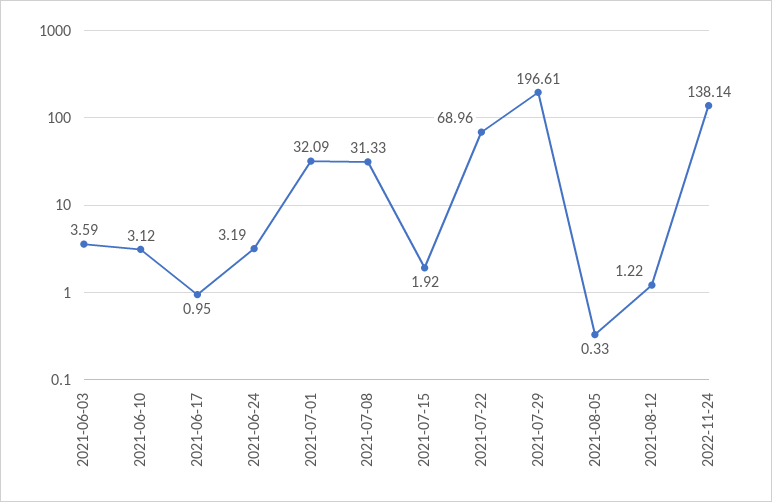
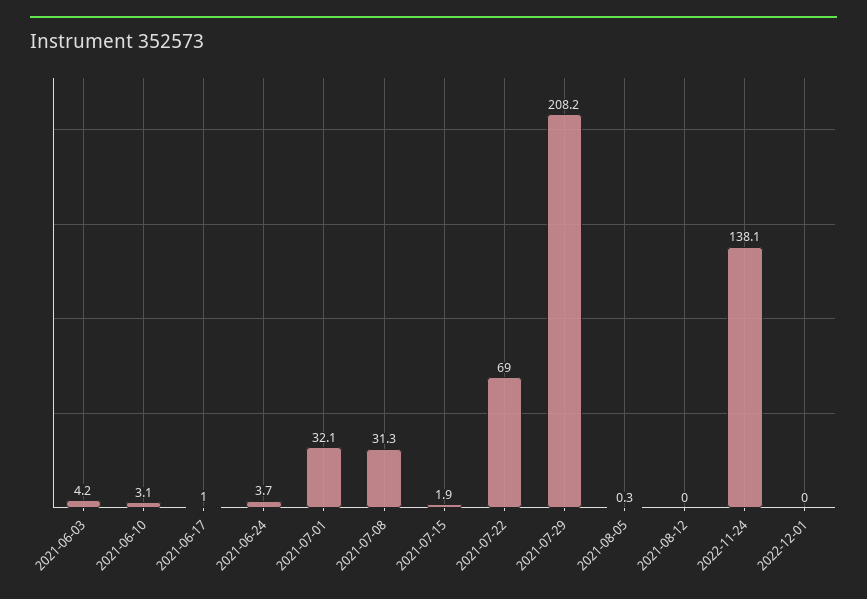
  {
-   "2021-06-03": 3.59,
+   "2021-06-03": 4.2,
    "2021-06-10": 3.12,
    "2021-06-17": 0.95,
-   "2021-06-24": 3.19,
+   "2021-06-24": 3.7,
    "2021-07-01": 32.09,
    "2021-07-08": 31.33,
    "2021-07-15": 1.92,
    "2021-07-22": 68.96,
-   "2021-07-29": 196.61,
+   "2021-07-29": 208.2,
    "2021-08-05": 0.33,
-   "2021-08-12": 1.22,
+   "2021-08-12": 0,
-   "2022-11-24": 138.14
+   "2022-11-24": 138.14,
+   "2022-12-01": 0
  }

